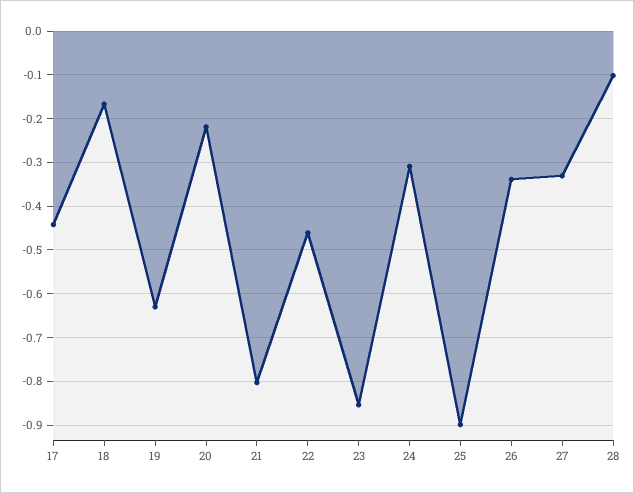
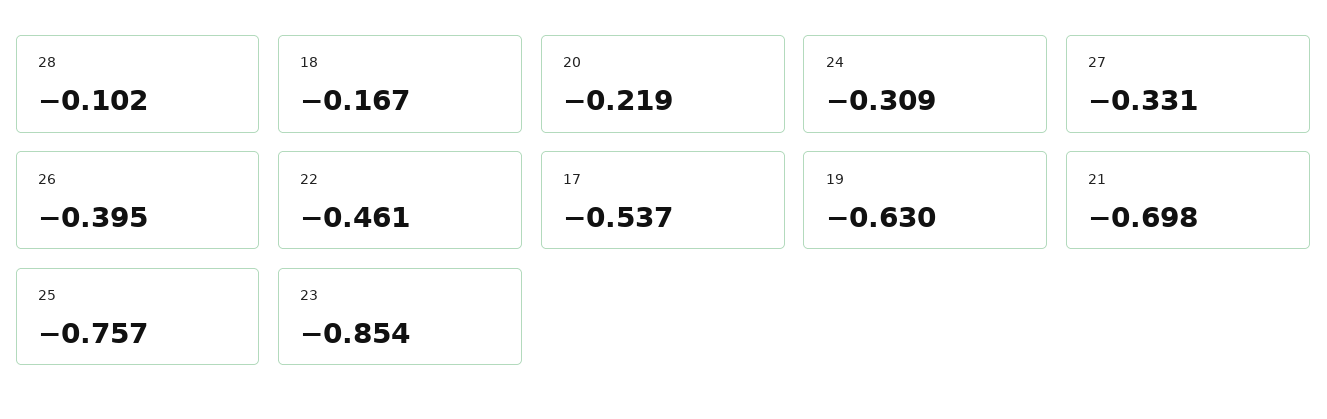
  {
-   "17": -0.44,
+   "17": -0.537,
    "18": -0.167,
    "19": -0.63,
    "20": -0.219,
-   "21": -0.8,
+   "21": -0.698,
    "22": -0.461,
    "23": -0.854,
    "24": -0.309,
-   "25": -0.9,
+   "25": -0.757,
-   "26": -0.34,
+   "26": -0.395,
    "27": -0.331,
    "28": -0.102
  }

